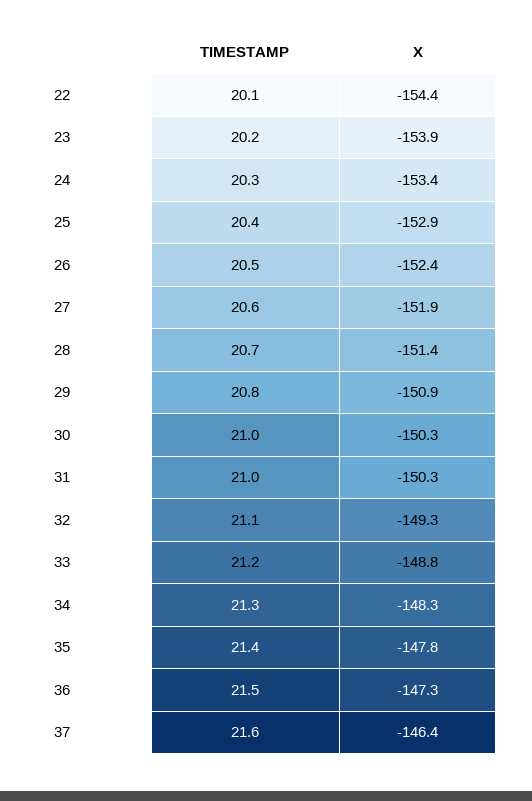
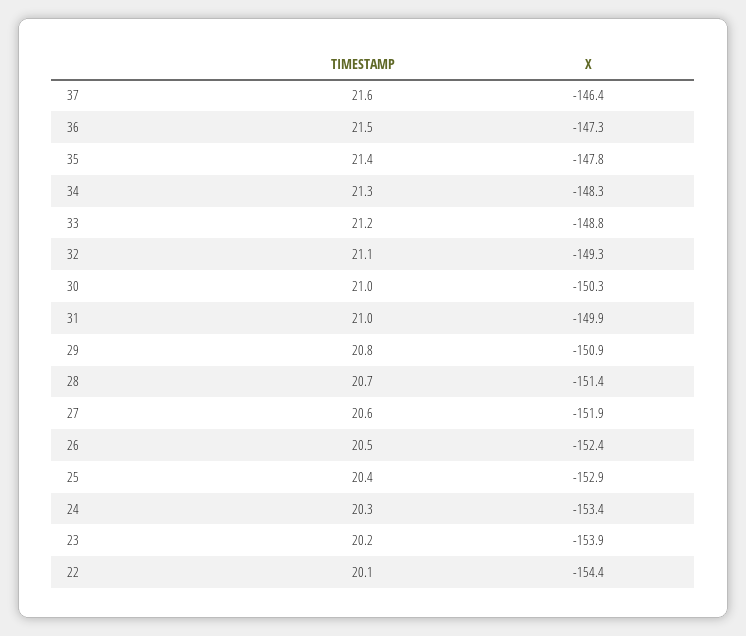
  {
    "TIMESTAMP": {
      "22": 20.1,
      "23": 20.2,
      "24": 20.3,
      "25": 20.4,
      "26": 20.5,
      "27": 20.6,
      "28": 20.7,
      "29": 20.8,
      "30": 21,
      "31": 21,
      "32": 21.1,
      "33": 21.2,
      "34": 21.3,
      "35": 21.4,
      "36": 21.5,
      "37": 21.6
    },
    "X": {
      "22": -154.4,
      "23": -153.9,
      "24": -153.4,
      "25": -152.9,
      "26": -152.4,
      "27": -151.9,
      "28": -151.4,
      "29": -150.9,
      "30": -150.3,
-     "31": -150.3,
+     "31": -149.9,
      "32": -149.3,
      "33": -148.8,
      "34": -148.3,
      "35": -147.8,
      "36": -147.3,
      "37": -146.4
    }
  }

